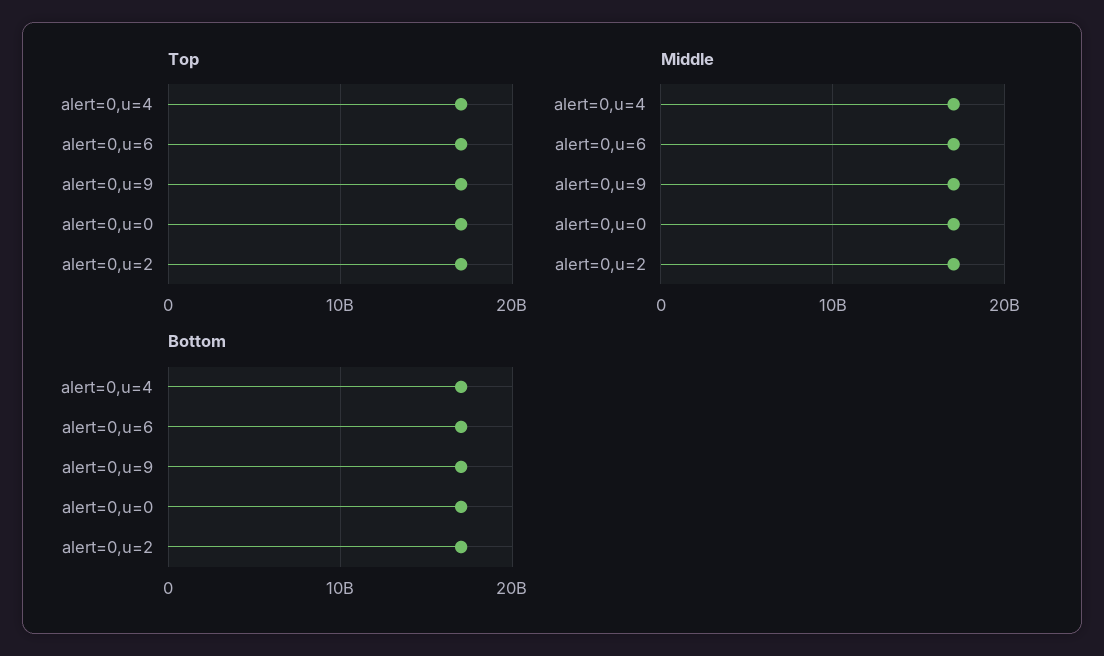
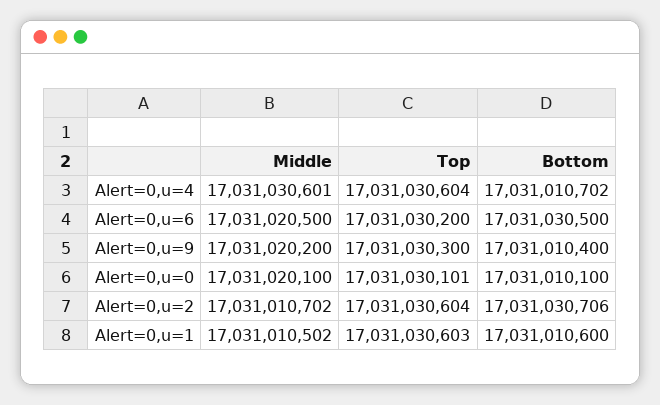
  {
    "Top": {
      "alert=0,u=4": 17031030604,
      "alert=0,u=6": 17031030200,
      "alert=0,u=9": 17031030300,
      "alert=0,u=0": 17031030101,
-     "alert=0,u=2": 17031030604
+     "alert=0,u=2": 17031030604,
+     "Alert=0,u=1": 17031030603
    },
    "Middle": {
      "alert=0,u=4": 17031030601,
      "alert=0,u=6": 17031020500,
      "alert=0,u=9": 17031020200,
      "alert=0,u=0": 17031020100,
-     "alert=0,u=2": 17031010702
+     "alert=0,u=2": 17031010702,
+     "Alert=0,u=1": 17031010502
    },
    "Bottom": {
      "alert=0,u=4": 17031010702,
      "alert=0,u=6": 17031030500,
      "alert=0,u=9": 17031010400,
      "alert=0,u=0": 17031010100,
-     "alert=0,u=2": 17031030706
+     "alert=0,u=2": 17031030706,
+     "Alert=0,u=1": 17031010600
    }
  }

